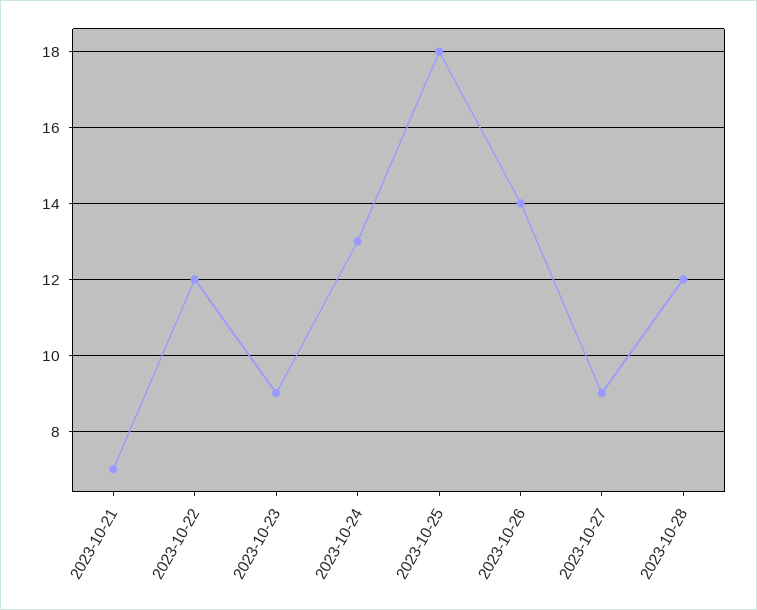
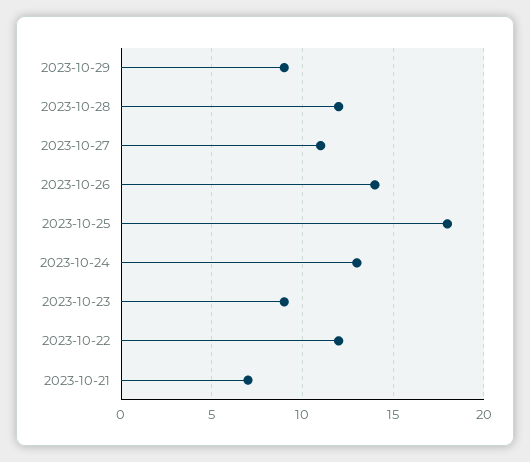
  {
    "2023-10-21": 7,
    "2023-10-22": 12,
    "2023-10-23": 9,
    "2023-10-24": 13,
    "2023-10-25": 18,
    "2023-10-26": 14,
-   "2023-10-27": 9,
+   "2023-10-27": 11,
-   "2023-10-28": 12
+   "2023-10-28": 12,
+   "2023-10-29": 9
  }

